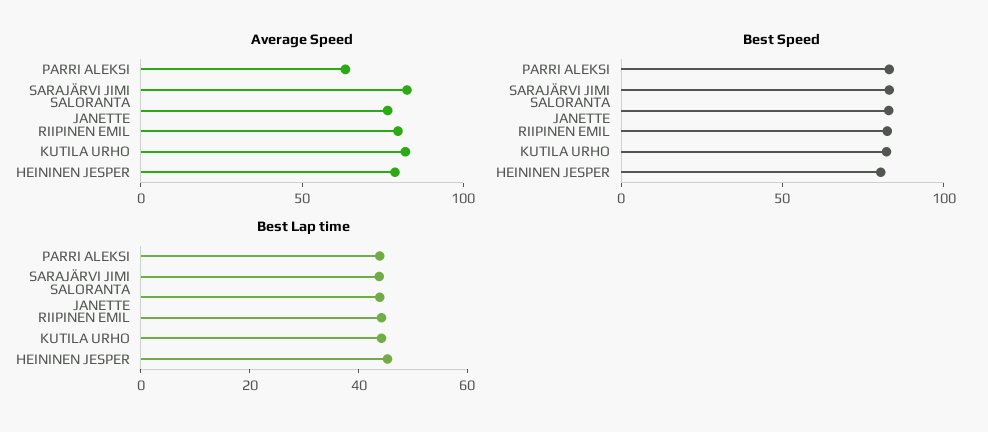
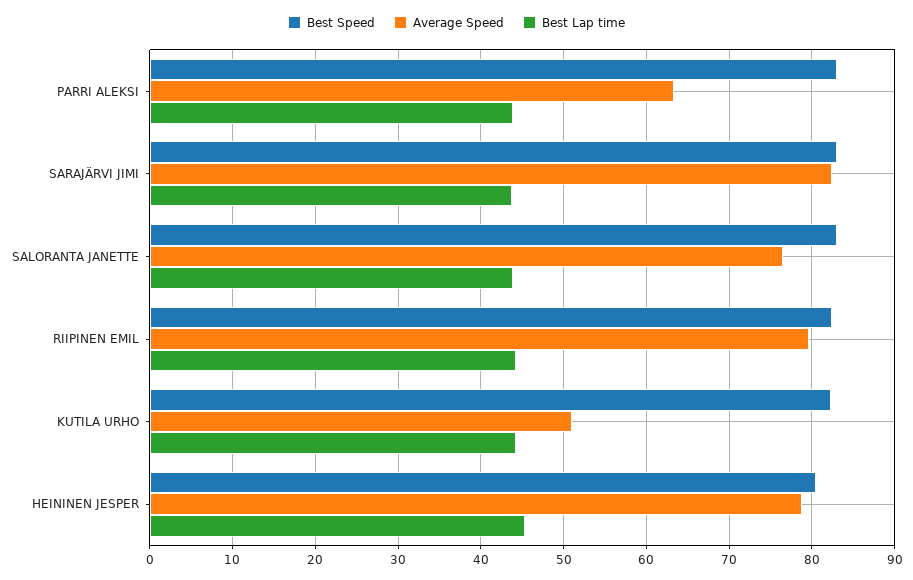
  {
    "Average Speed": {
      "PARRI ALEKSI": 63,
      "SARAJÄRVI JIMI": 83,
      "SALORANTA JANETTE": 77,
      "RIIPINEN EMIL": 80,
-     "KUTILA URHO": 80,
+     "KUTILA URHO": 51,
      "HEININEN JESPER": 79
    },
    "Best Speed": {
      "PARRI ALEKSI": 83,
      "SARAJÄRVI JIMI": 83,
      "SALORANTA JANETTE": 83,
      "RIIPINEN EMIL": 83,
      "KUTILA URHO": 82,
      "HEININEN JESPER": 81
    },
    "Best Lap time": {
      "PARRI ALEKSI": 44,
      "SARAJÄRVI JIMI": 44,
      "SALORANTA JANETTE": 44,
      "RIIPINEN EMIL": 44,
      "KUTILA URHO": 44,
      "HEININEN JESPER": 45
    }
  }

